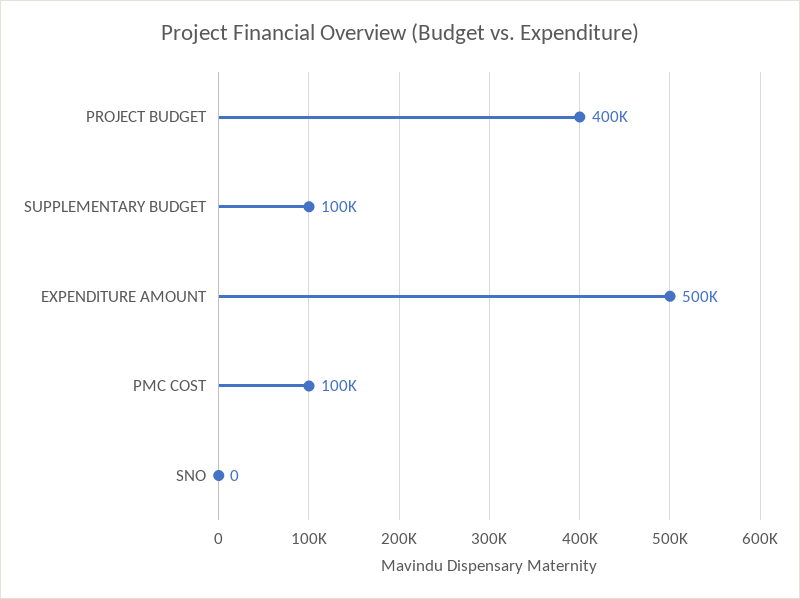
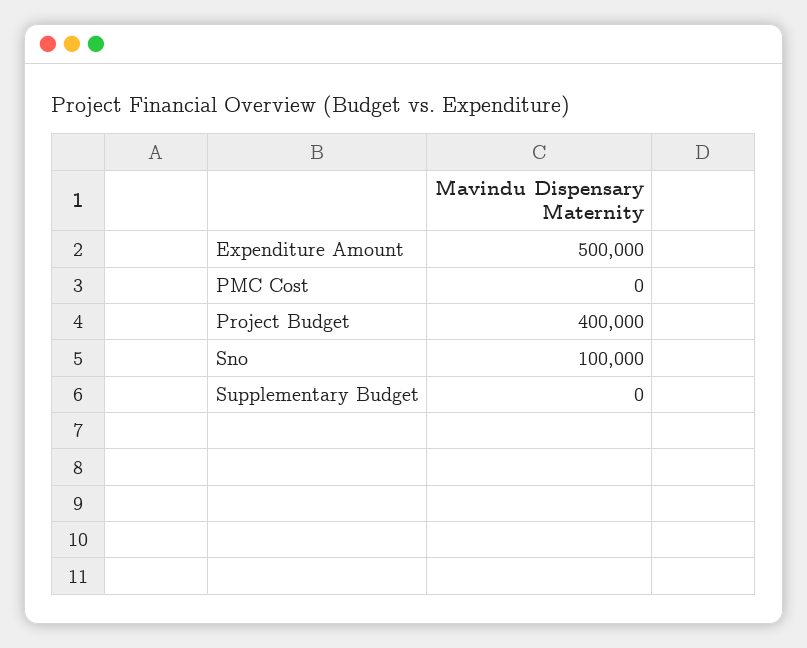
  {
    "PROJECT BUDGET": 400000,
-   "SUPPLEMENTARY BUDGET": 100000,
+   "SUPPLEMENTARY BUDGET": 0,
    "EXPENDITURE AMOUNT": 500000,
-   "PMC COST": 100000,
+   "PMC COST": 0,
-   "SNO": 0
+   "SNO": 100000
  }

